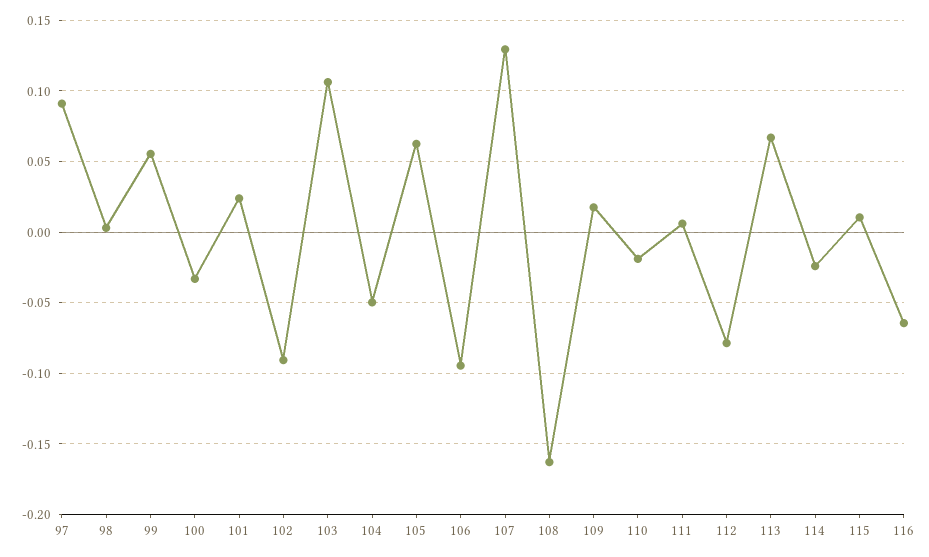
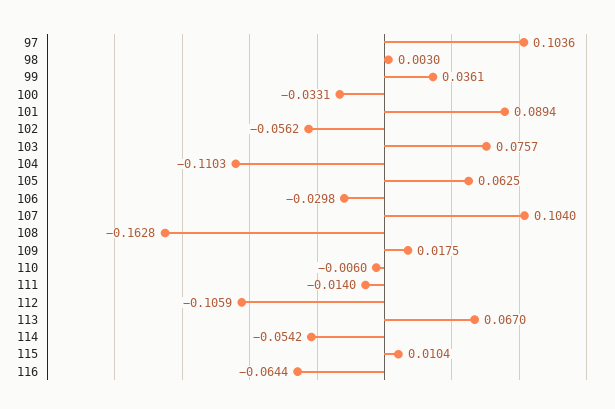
  {
-   "97": 0.09,
+   "97": 0.1036,
    "98": 0.003,
-   "99": 0.055,
+   "99": 0.0361,
    "100": -0.0331,
-   "101": 0.025,
+   "101": 0.0894,
-   "102": -0.09,
+   "102": -0.0562,
-   "103": 0.105,
+   "103": 0.0757,
-   "104": -0.05,
+   "104": -0.1103,
    "105": 0.0625,
-   "106": -0.095,
+   "106": -0.0298,
-   "107": 0.13,
+   "107": 0.104,
    "108": -0.1628,
    "109": 0.0175,
-   "110": -0.02,
+   "110": -0.006,
-   "111": 0.005,
+   "111": -0.014,
-   "112": -0.08,
+   "112": -0.1059,
    "113": 0.067,
-   "114": -0.025,
+   "114": -0.0542,
    "115": 0.0104,
    "116": -0.0644
  }

